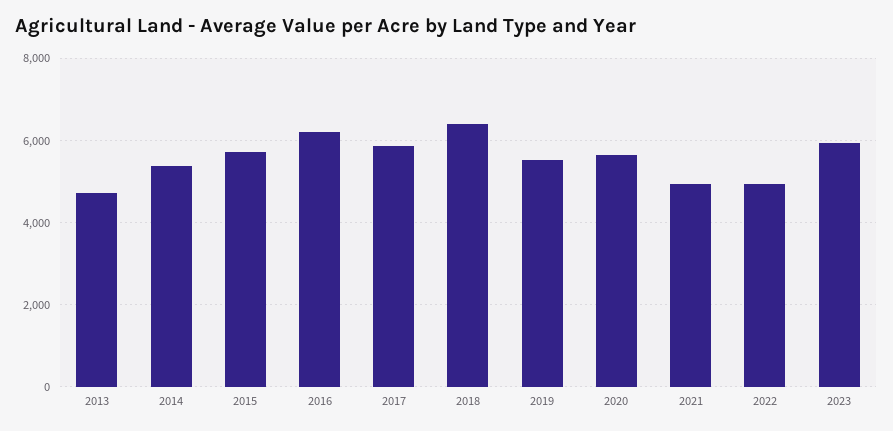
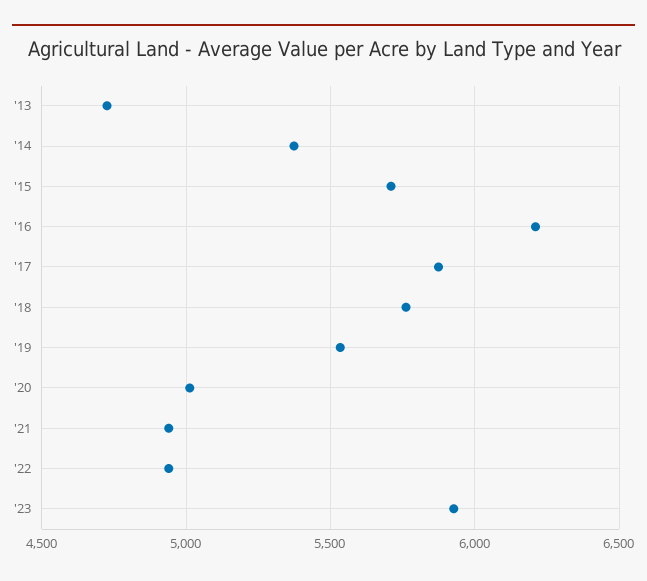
  {
    "2013": 4750,
    "2014": 5350,
    "2015": 5700,
    "2016": 6200,
    "2017": 5850,
-   "2018": 6400,
+   "2018": 5750,
    "2019": 5550,
-   "2020": 5600,
+   "2020": 5000,
    "2021": 4950,
    "2022": 4950,
    "2023": 5950
  }

